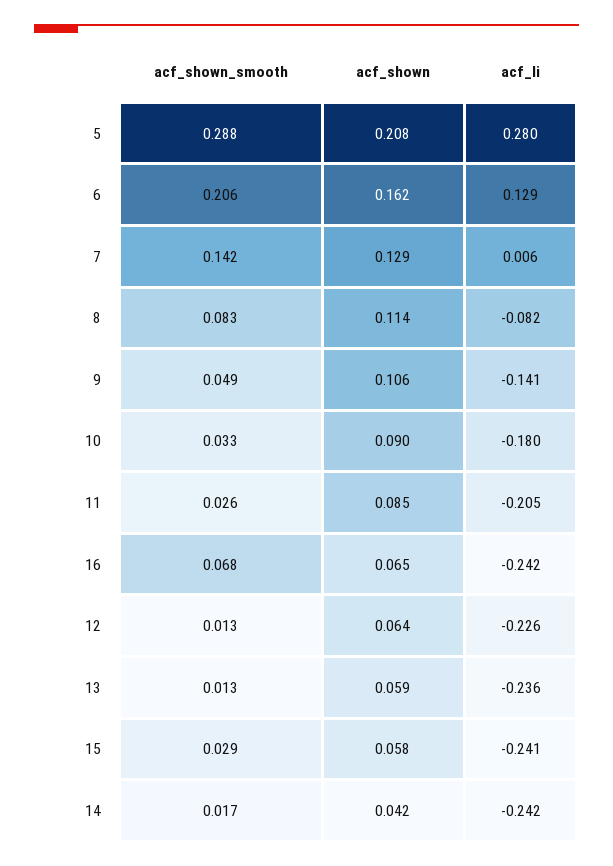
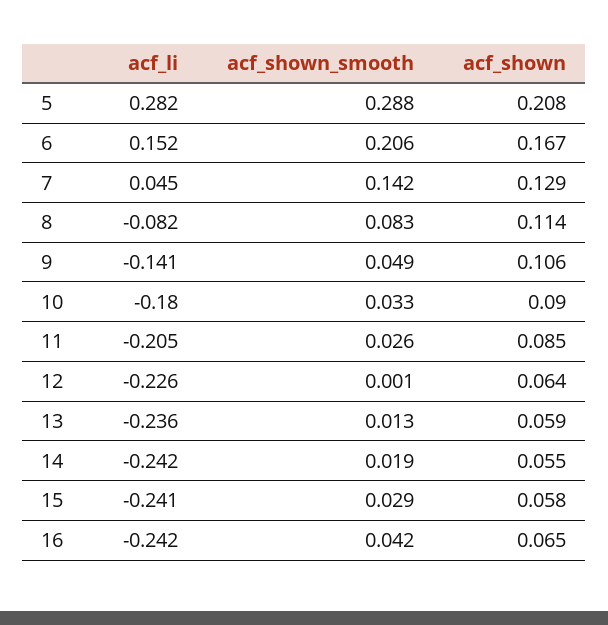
  {
    "acf_shown_smooth": {
      "5": 0.288,
      "6": 0.206,
      "7": 0.142,
      "8": 0.083,
      "9": 0.049,
      "10": 0.033,
      "11": 0.026,
-     "16": 0.068,
+     "16": 0.042,
-     "12": 0.013,
+     "12": 0.001,
      "13": 0.013,
      "15": 0.029,
-     "14": 0.017
+     "14": 0.019
    },
    "acf_shown": {
      "5": 0.208,
-     "6": 0.162,
+     "6": 0.167,
      "7": 0.129,
      "8": 0.114,
      "9": 0.106,
      "10": 0.09,
      "11": 0.085,
      "16": 0.065,
      "12": 0.064,
      "13": 0.059,
      "15": 0.058,
-     "14": 0.042
+     "14": 0.055
    },
    "acf_li": {
-     "5": 0.28,
+     "5": 0.282,
-     "6": 0.129,
+     "6": 0.152,
-     "7": 0.006,
+     "7": 0.045,
      "8": -0.082,
      "9": -0.141,
      "10": -0.18,
      "11": -0.205,
      "16": -0.242,
      "12": -0.226,
      "13": -0.236,
      "15": -0.241,
      "14": -0.242
    }
  }

